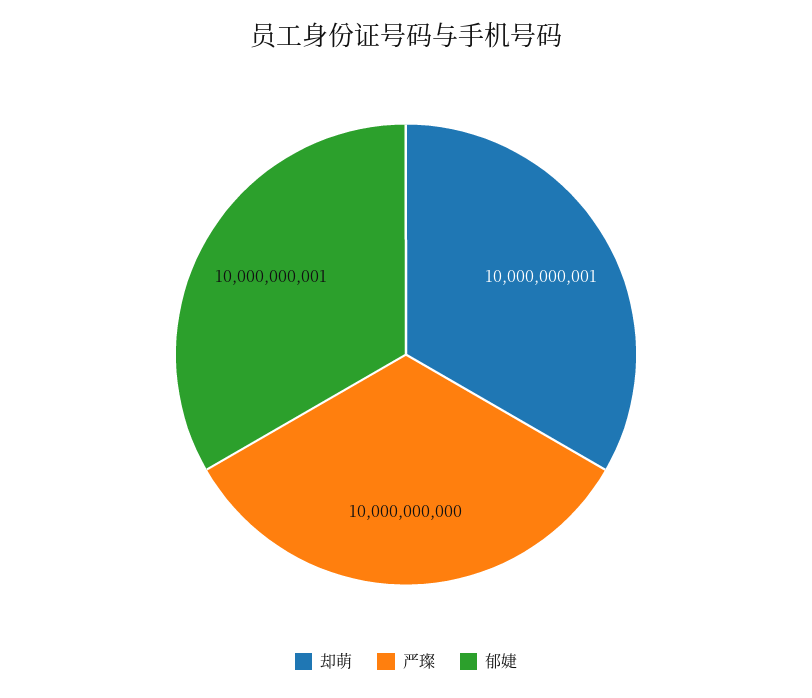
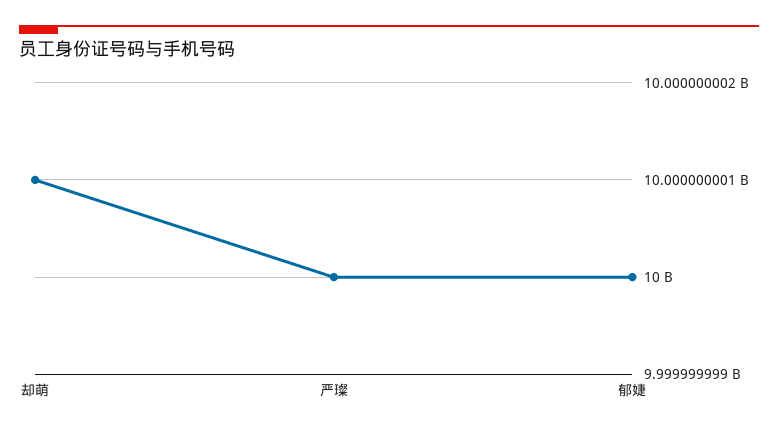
  {
    "却萌": 10000000001,
    "严璨": 10000000000,
-   "郁婕": 10000000001
+   "郁婕": 10000000000
  }

